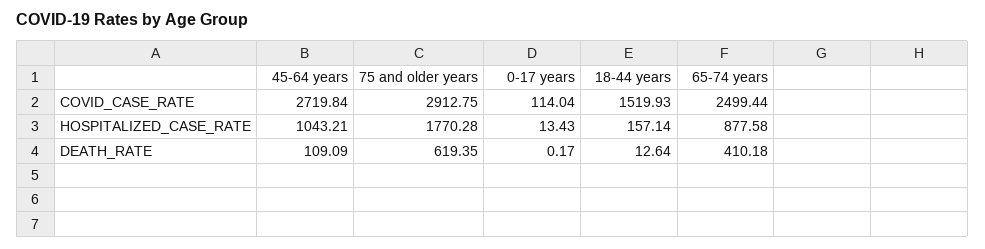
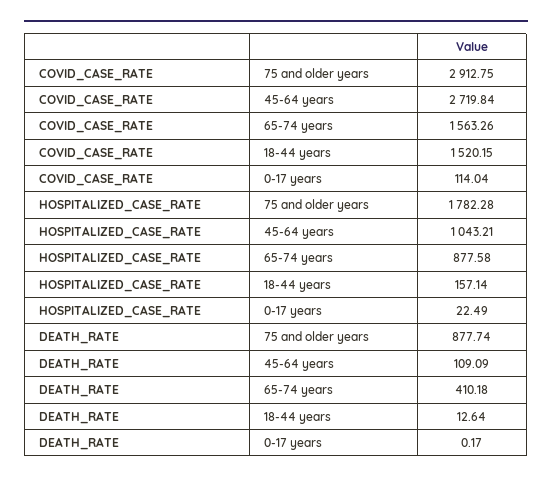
  {
    "45-64 years": {
      "COVID_CASE_RATE": 2719.84,
      "HOSPITALIZED_CASE_RATE": 1043.21,
      "DEATH_RATE": 109.09
    },
    "75 and older years": {
      "COVID_CASE_RATE": 2912.75,
-     "HOSPITALIZED_CASE_RATE": 1770.28,
+     "HOSPITALIZED_CASE_RATE": 1782.28,
-     "DEATH_RATE": 619.35
+     "DEATH_RATE": 877.74
    },
    "0-17 years": {
      "COVID_CASE_RATE": 114.04,
-     "HOSPITALIZED_CASE_RATE": 13.43,
+     "HOSPITALIZED_CASE_RATE": 22.49,
      "DEATH_RATE": 0.17
    },
    "18-44 years": {
-     "COVID_CASE_RATE": 1519.93,
+     "COVID_CASE_RATE": 1520.15,
      "HOSPITALIZED_CASE_RATE": 157.14,
      "DEATH_RATE": 12.64
    },
    "65-74 years": {
-     "COVID_CASE_RATE": 2499.44,
+     "COVID_CASE_RATE": 1563.26,
      "HOSPITALIZED_CASE_RATE": 877.58,
      "DEATH_RATE": 410.18
    }
  }

